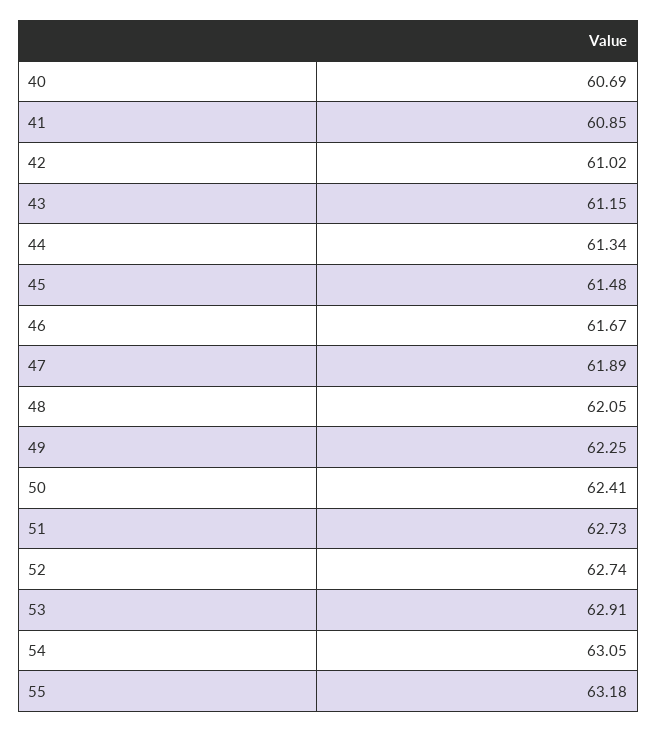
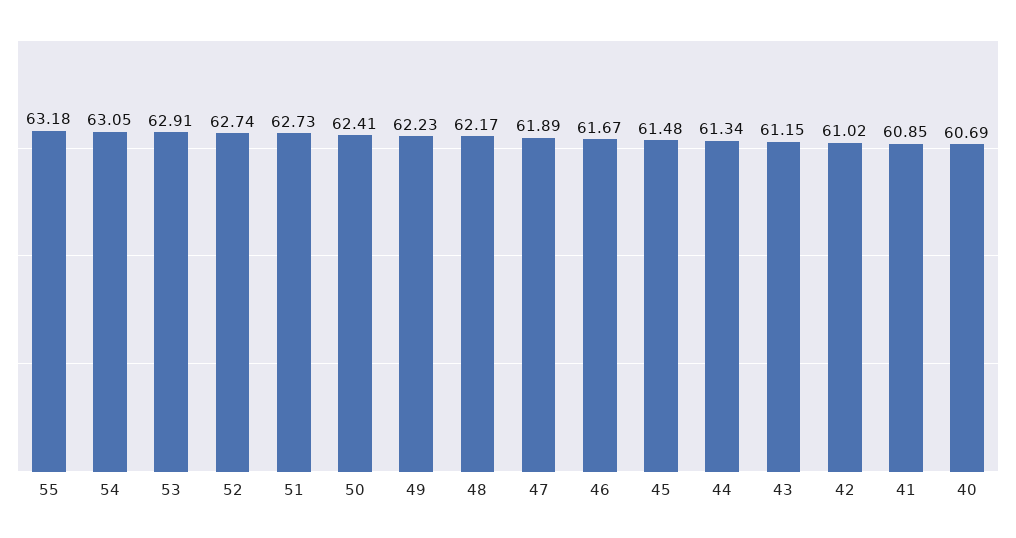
  {
    "40": 60.69,
    "41": 60.85,
    "42": 61.02,
    "43": 61.15,
    "44": 61.34,
    "45": 61.48,
    "46": 61.67,
    "47": 61.89,
-   "48": 62.05,
+   "48": 62.17,
-   "49": 62.25,
+   "49": 62.23,
    "50": 62.41,
    "51": 62.73,
    "52": 62.74,
    "53": 62.91,
    "54": 63.05,
    "55": 63.18
  }

